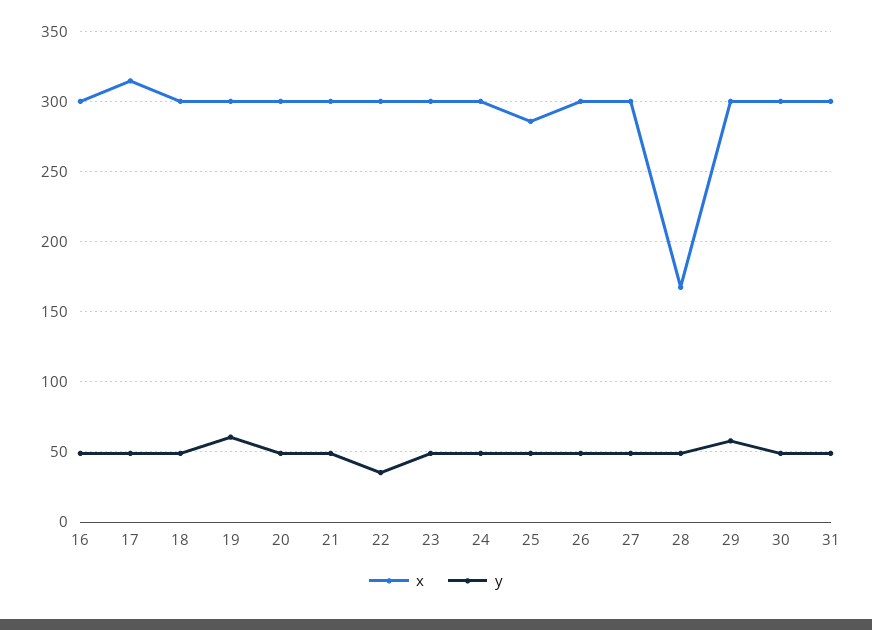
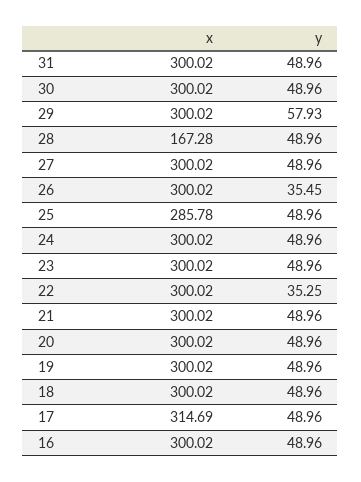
  {
    "x": {
      "16": 300.02,
      "17": 314.69,
      "18": 300.02,
      "19": 300.02,
      "20": 300.02,
      "21": 300.02,
      "22": 300.02,
      "23": 300.02,
      "24": 300.02,
      "25": 285.78,
      "26": 300.02,
      "27": 300.02,
      "28": 167.28,
      "29": 300.02,
      "30": 300.02,
      "31": 300.02
    },
    "y": {
      "16": 48.96,
      "17": 48.96,
      "18": 48.96,
-     "19": 60,
+     "19": 48.96,
      "20": 48.96,
      "21": 48.96,
      "22": 35.25,
      "23": 48.96,
      "24": 48.96,
      "25": 48.96,
-     "26": 50,
+     "26": 35.45,
      "27": 48.96,
      "28": 48.96,
      "29": 57.93,
      "30": 48.96,
      "31": 48.96
    }
  }

